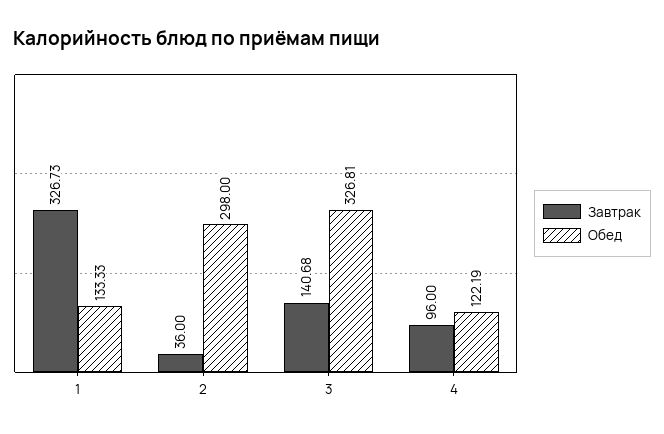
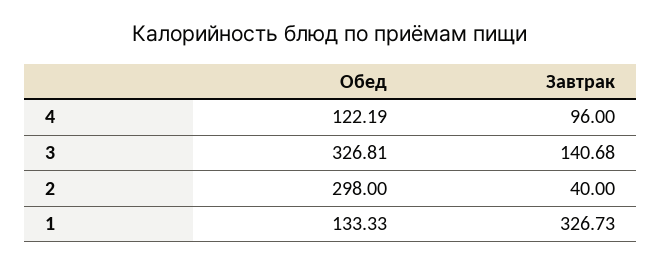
  {
    "Завтрак": {
      "1": 326.73,
-     "2": 36,
+     "2": 40,
      "3": 140.68,
      "4": 96
    },
    "Обед": {
      "1": 133.33,
      "2": 298,
      "3": 326.81,
      "4": 122.19
    }
  }

